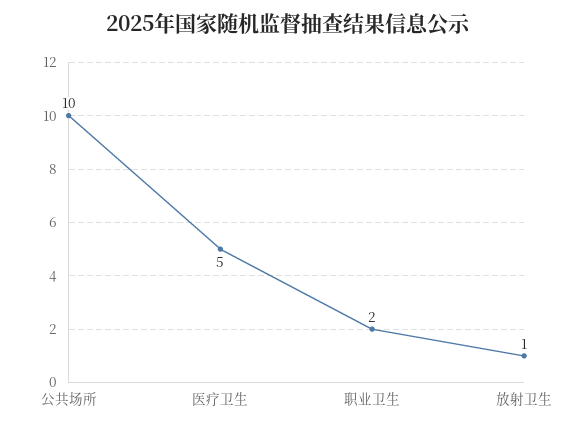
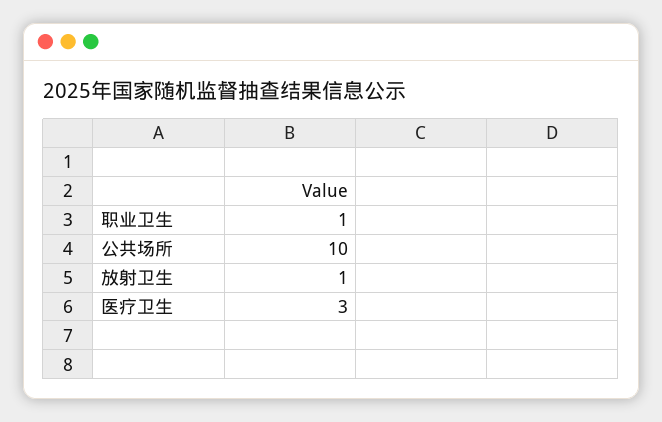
  {
    "公共场所": 10,
-   "医疗卫生": 5,
+   "医疗卫生": 3,
-   "职业卫生": 2,
+   "职业卫生": 1,
    "放射卫生": 1
  }

